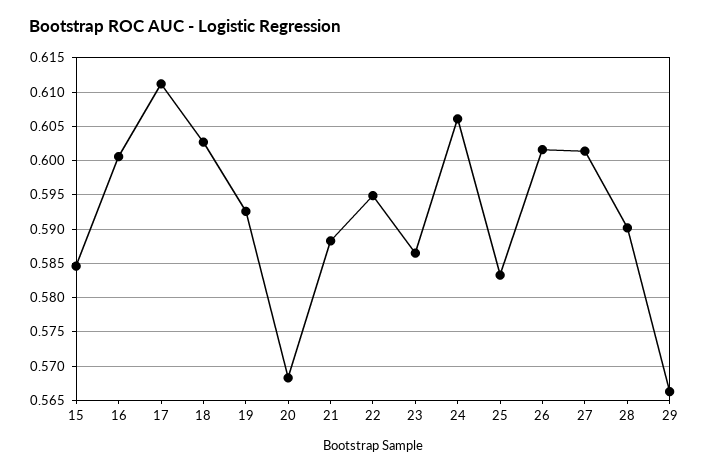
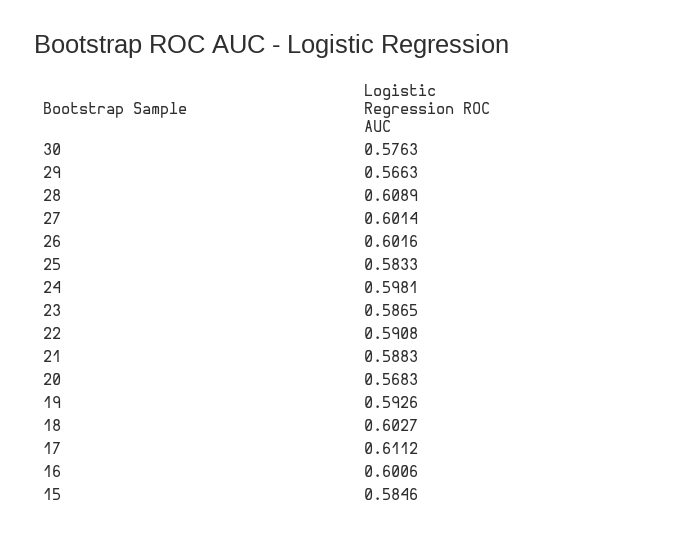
  {
    "15": 0.5846,
    "16": 0.6006,
    "17": 0.6112,
    "18": 0.6027,
    "19": 0.5926,
    "20": 0.5683,
    "21": 0.5883,
-   "22": 0.595,
+   "22": 0.5908,
    "23": 0.5865,
-   "24": 0.606,
+   "24": 0.5981,
    "25": 0.5833,
    "26": 0.6016,
    "27": 0.6014,
-   "28": 0.59,
+   "28": 0.6089,
-   "29": 0.5663
+   "29": 0.5663,
+   "30": 0.5763
  }

